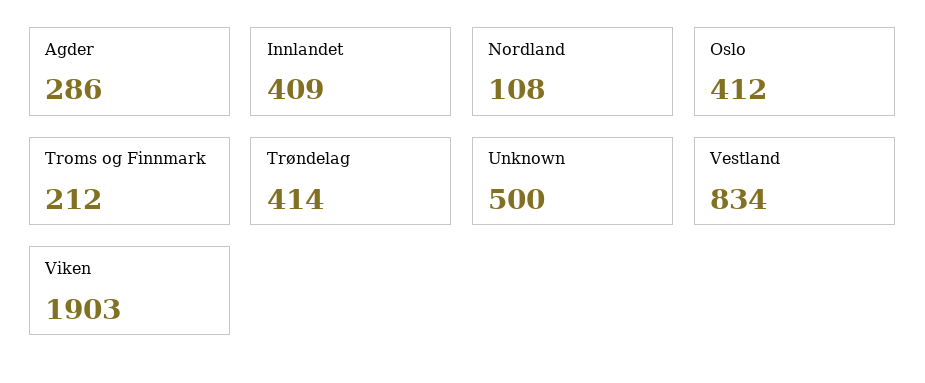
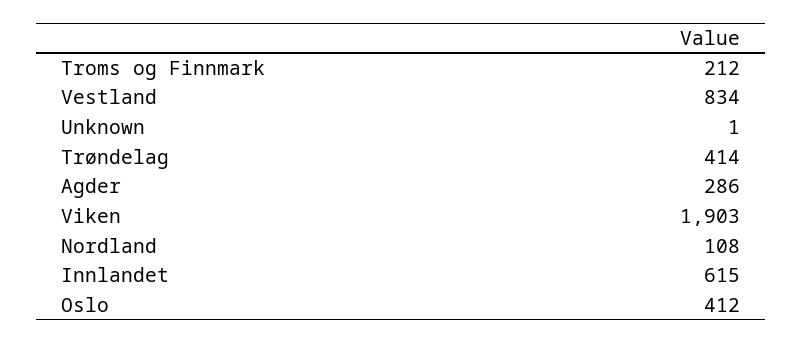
  {
    "Agder": 286,
-   "Innlandet": 409,
+   "Innlandet": 615,
    "Nordland": 108,
    "Oslo": 412,
    "Troms og Finnmark": 212,
    "Trøndelag": 414,
-   "Unknown": 500,
+   "Unknown": 1,
    "Vestland": 834,
    "Viken": 1903
  }

